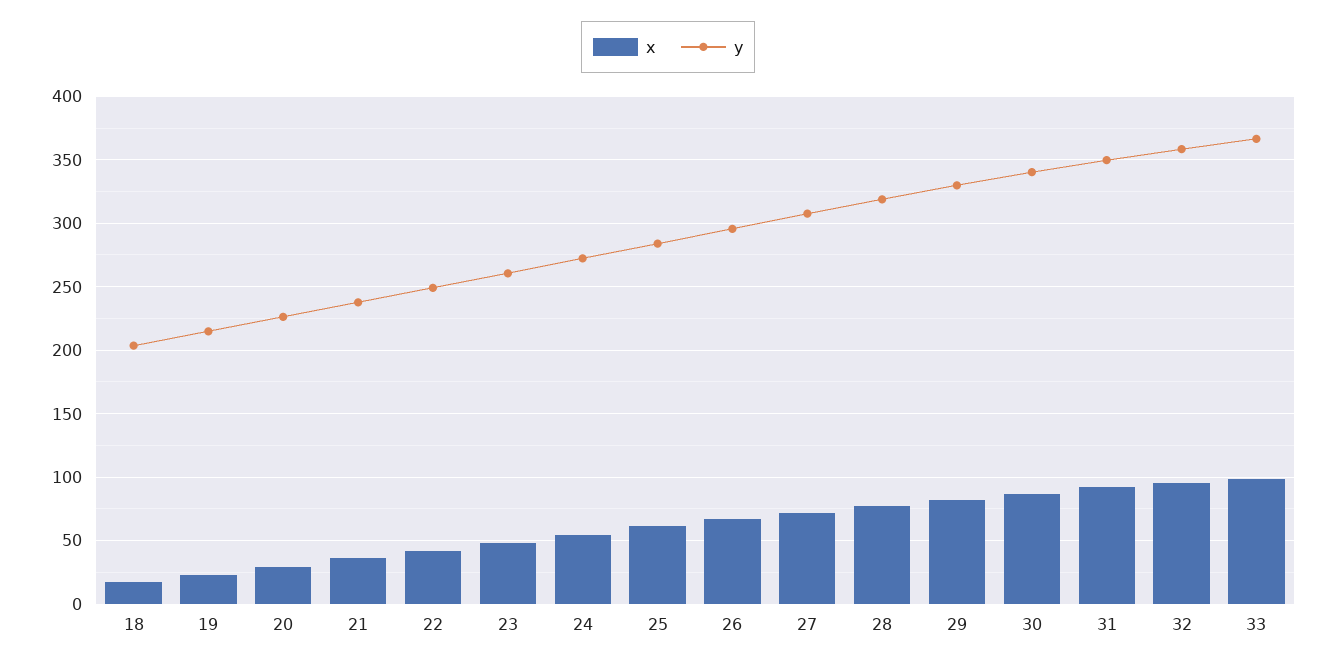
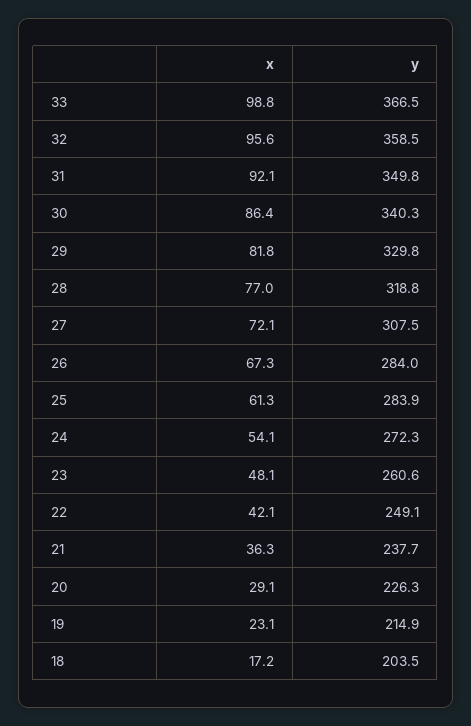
  {
    "x": {
      "18": 17.2,
      "19": 23.1,
      "20": 29.1,
      "21": 36.3,
      "22": 42.1,
      "23": 48.1,
      "24": 54.1,
      "25": 61.3,
      "26": 67.3,
      "27": 72.1,
      "28": 77,
      "29": 81.8,
      "30": 86.4,
      "31": 92.1,
      "32": 95.6,
      "33": 98.8
    },
    "y": {
      "18": 203.5,
      "19": 214.9,
      "20": 226.3,
      "21": 237.7,
      "22": 249.1,
      "23": 260.6,
      "24": 272.3,
      "25": 283.9,
-     "26": 295,
+     "26": 284,
      "27": 307.5,
      "28": 318.8,
      "29": 329.8,
      "30": 340.3,
      "31": 349.8,
      "32": 358.5,
      "33": 366.5
    }
  }

